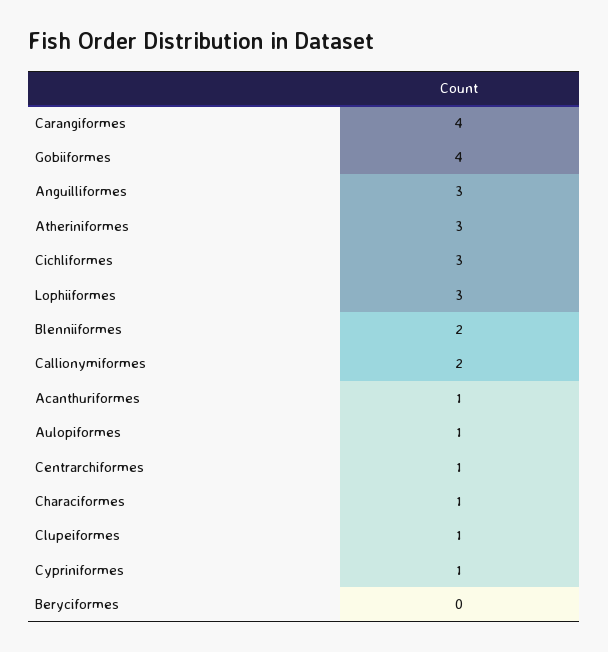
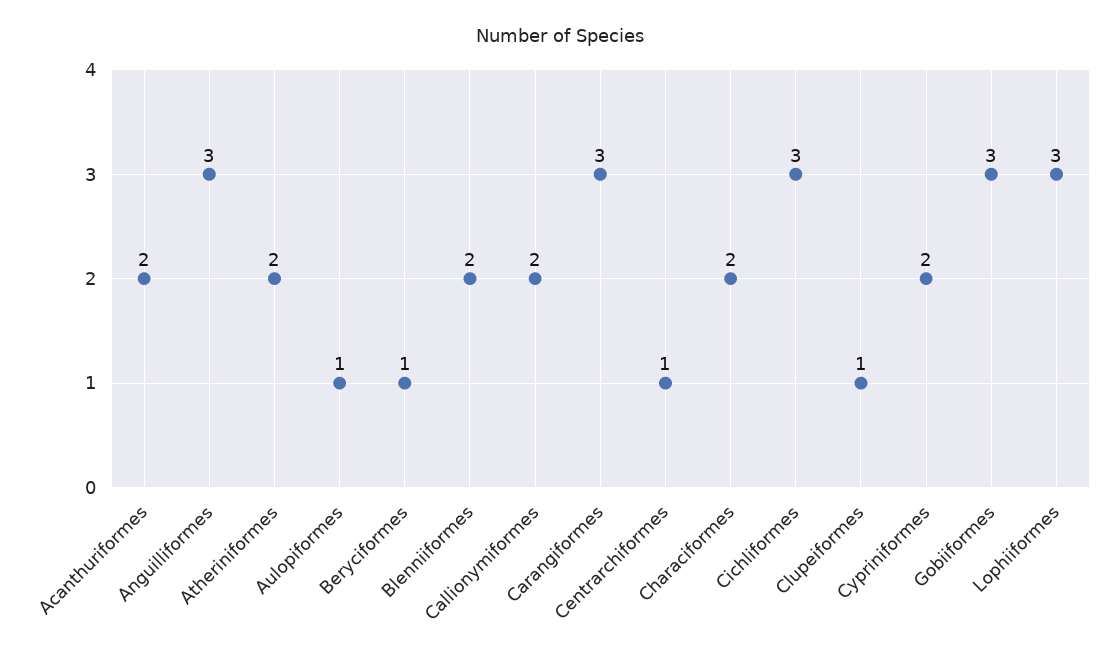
  {
-   "Carangiformes": 4,
+   "Carangiformes": 3,
-   "Gobiiformes": 4,
+   "Gobiiformes": 3,
    "Anguilliformes": 3,
-   "Atheriniformes": 3,
+   "Atheriniformes": 2,
    "Cichliformes": 3,
    "Lophiiformes": 3,
    "Blenniiformes": 2,
    "Callionymiformes": 2,
-   "Acanthuriformes": 1,
+   "Acanthuriformes": 2,
    "Aulopiformes": 1,
    "Centrarchiformes": 1,
-   "Characiformes": 1,
+   "Characiformes": 2,
    "Clupeiformes": 1,
-   "Cypriniformes": 1,
+   "Cypriniformes": 2,
-   "Beryciformes": 0
+   "Beryciformes": 1
  }

